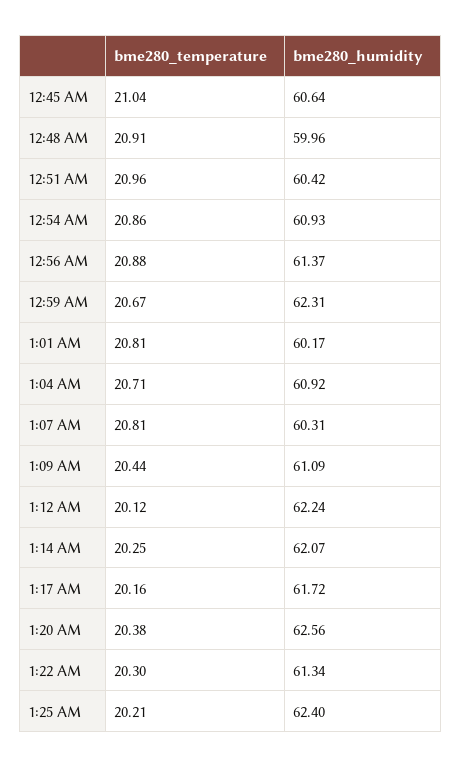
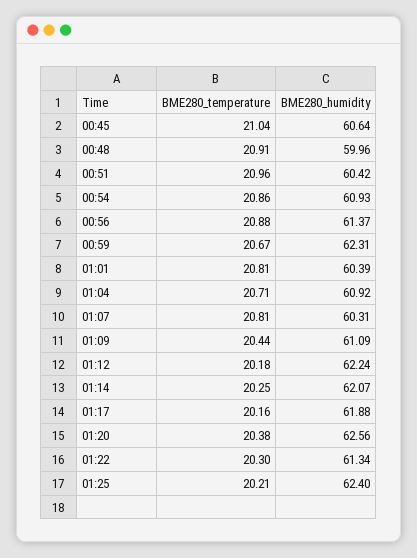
  {
    "bme280_temperature": {
      "12:45 AM": 21.04,
      "12:48 AM": 20.91,
      "12:51 AM": 20.96,
      "12:54 AM": 20.86,
      "12:56 AM": 20.88,
      "12:59 AM": 20.67,
      "1:01 AM": 20.81,
      "1:04 AM": 20.71,
      "1:07 AM": 20.81,
      "1:09 AM": 20.44,
-     "1:12 AM": 20.12,
+     "1:12 AM": 20.18,
      "1:14 AM": 20.25,
      "1:17 AM": 20.16,
      "1:20 AM": 20.38,
      "1:22 AM": 20.3,
      "1:25 AM": 20.21
    },
    "bme280_humidity": {
      "12:45 AM": 60.64,
      "12:48 AM": 59.96,
      "12:51 AM": 60.42,
      "12:54 AM": 60.93,
      "12:56 AM": 61.37,
      "12:59 AM": 62.31,
-     "1:01 AM": 60.17,
+     "1:01 AM": 60.39,
      "1:04 AM": 60.92,
      "1:07 AM": 60.31,
      "1:09 AM": 61.09,
      "1:12 AM": 62.24,
      "1:14 AM": 62.07,
-     "1:17 AM": 61.72,
+     "1:17 AM": 61.88,
      "1:20 AM": 62.56,
      "1:22 AM": 61.34,
      "1:25 AM": 62.4
    }
  }

